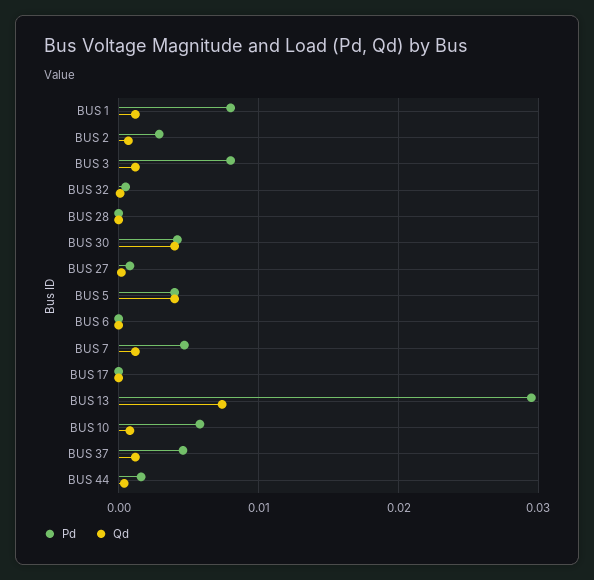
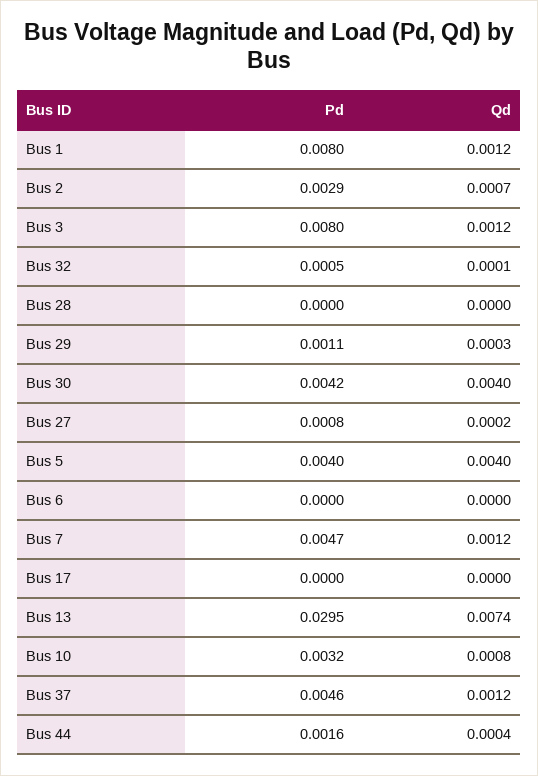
  {
    "Pd": {
      "BUS 1": 0.008,
      "BUS 2": 0.0029,
      "BUS 3": 0.008,
      "BUS 32": 0.0005,
      "BUS 28": 0,
      "BUS 30": 0.0042,
      "BUS 27": 0.0008,
      "BUS 5": 0.004,
      "BUS 6": 0,
      "BUS 7": 0.0047,
      "BUS 17": 0,
      "BUS 13": 0.0295,
-     "BUS 10": 0.006,
+     "BUS 10": 0.0032,
      "BUS 37": 0.0046,
-     "BUS 44": 0.0016
+     "BUS 44": 0.0016,
+     "Bus 29": 0.0011
    },
    "Qd": {
      "BUS 1": 0.0012,
      "BUS 2": 0.0007,
      "BUS 3": 0.0012,
      "BUS 32": 0.0001,
      "BUS 28": 0,
      "BUS 30": 0.004,
      "BUS 27": 0.0002,
      "BUS 5": 0.004,
      "BUS 6": 0,
      "BUS 7": 0.0012,
      "BUS 17": 0,
      "BUS 13": 0.0074,
      "BUS 10": 0.0008,
      "BUS 37": 0.0012,
-     "BUS 44": 0.0004
+     "BUS 44": 0.0004,
+     "Bus 29": 0.0003
    }
  }

